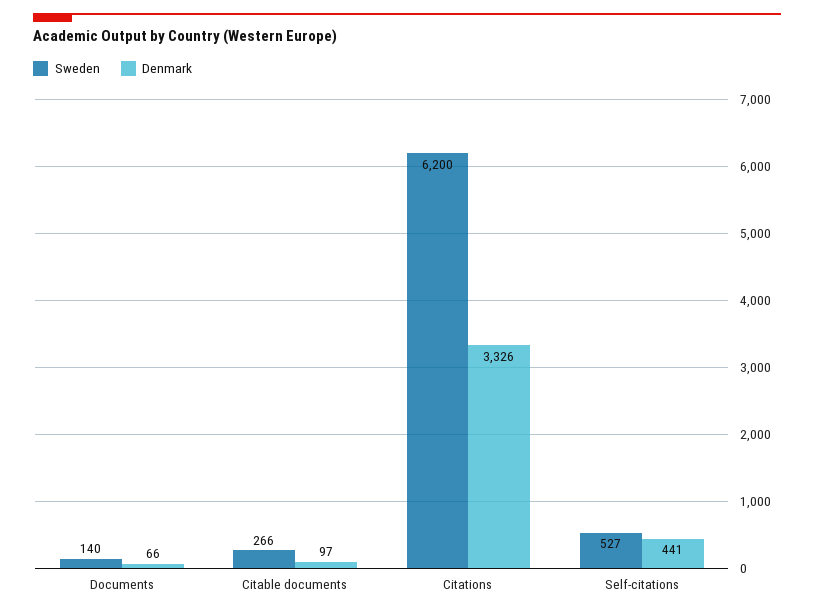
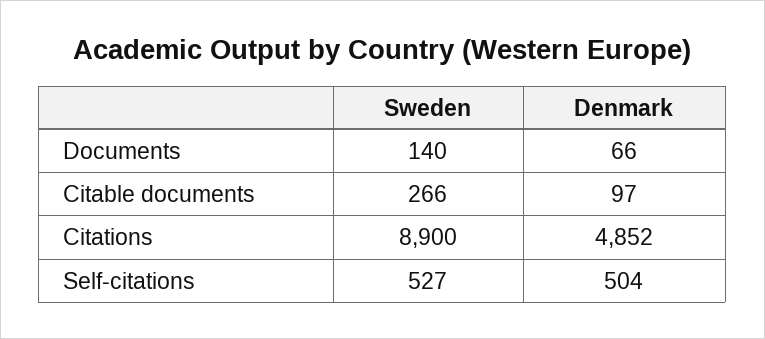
  {
    "Sweden": {
      "Documents": 140,
      "Citable documents": 266,
-     "Citations": 6200,
+     "Citations": 8900,
      "Self-citations": 527
    },
    "Denmark": {
      "Documents": 66,
      "Citable documents": 97,
-     "Citations": 3326,
+     "Citations": 4852,
-     "Self-citations": 441
+     "Self-citations": 504
    }
  }

